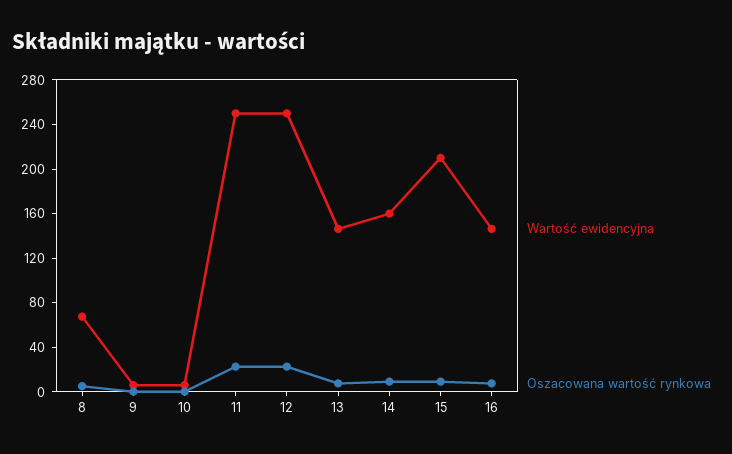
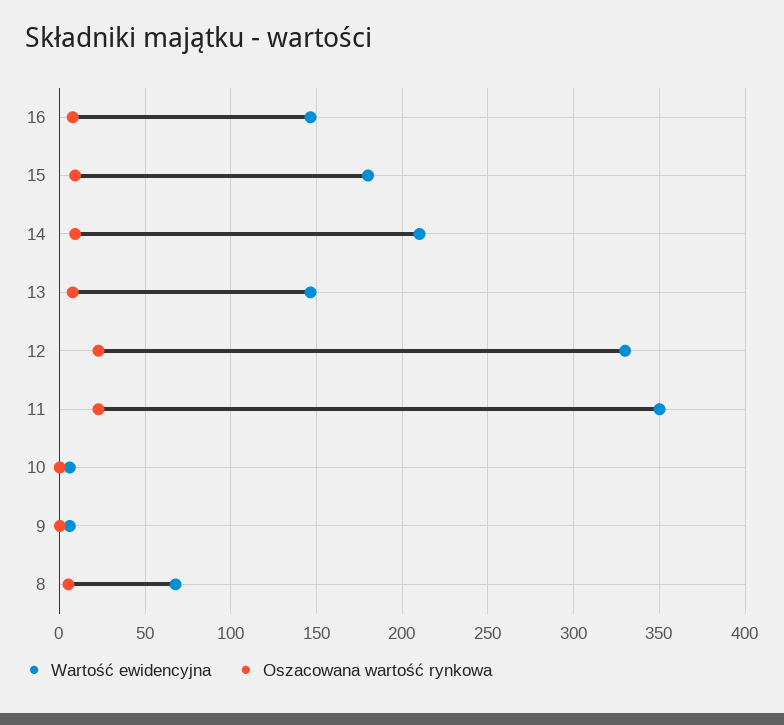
  {
    "Wartość ewidencyjna": {
      "8": 70,
      "9": 5,
      "10": 5,
-     "11": 250,
+     "11": 350,
-     "12": 250,
+     "12": 330,
      "13": 145,
-     "14": 160,
+     "14": 210,
-     "15": 210,
+     "15": 180,
      "16": 145
    },
    "Oszacowana wartość rynkowa": {
      "8": 5,
      "9": 0,
      "10": 0,
      "11": 25,
      "12": 25,
      "13": 10,
      "14": 10,
      "15": 10,
      "16": 10
    }
  }

